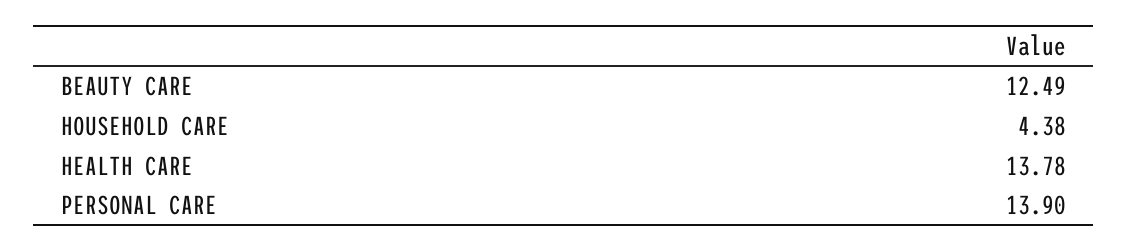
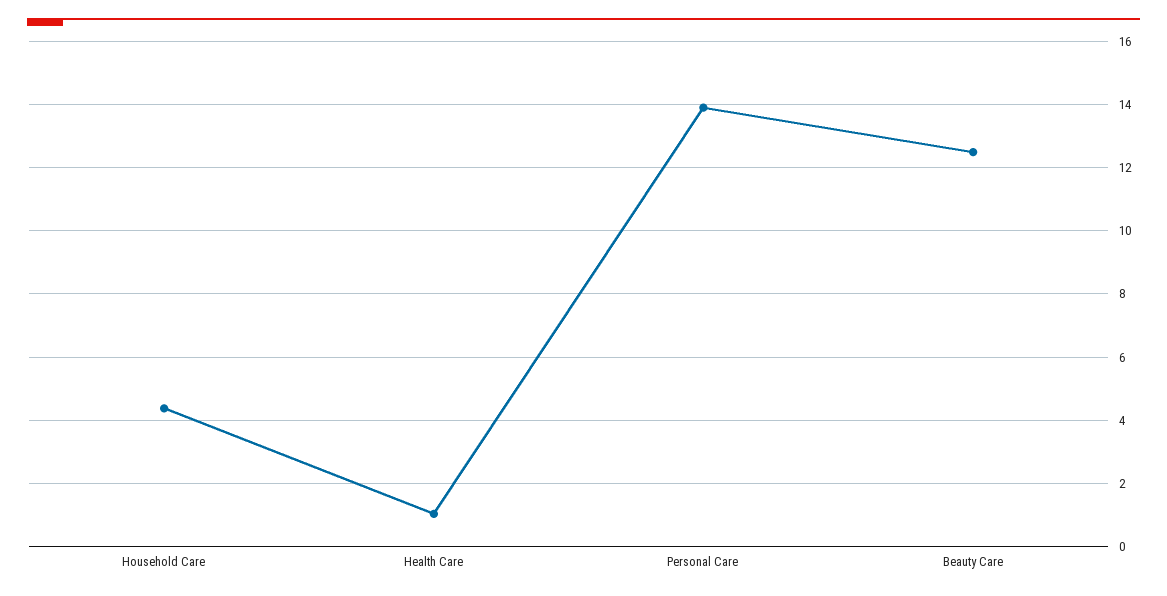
  {
    "BEAUTY CARE": 12.49,
    "HOUSEHOLD CARE": 4.38,
-   "HEALTH CARE": 13.78,
+   "HEALTH CARE": 1,
    "PERSONAL CARE": 13.9
  }

